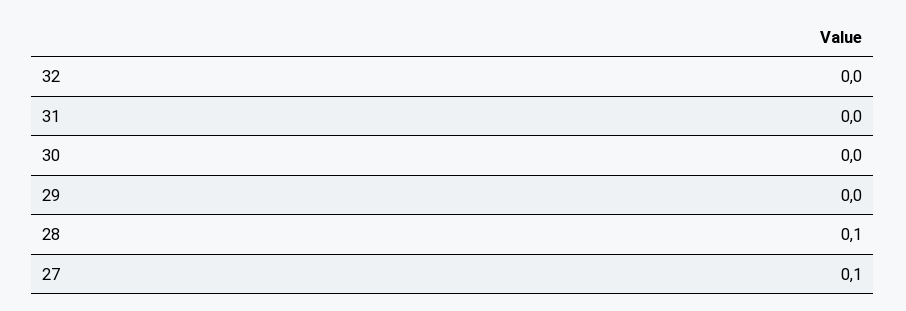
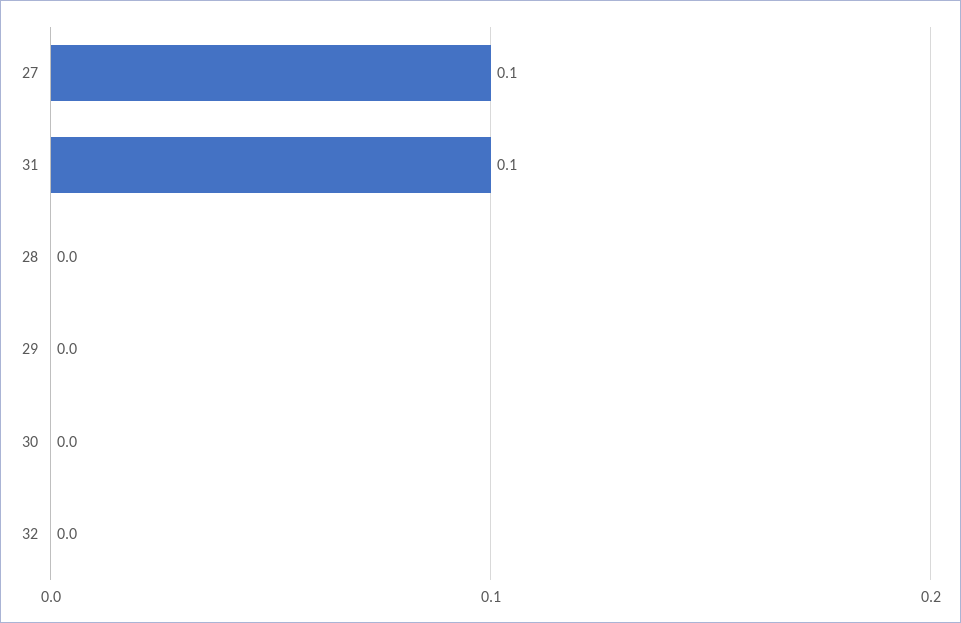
  {
    "32": 0,
-   "31": 0,
+   "31": 0.1,
    "30": 0,
    "29": 0,
-   "28": 0.1,
+   "28": 0,
    "27": 0.1
  }

